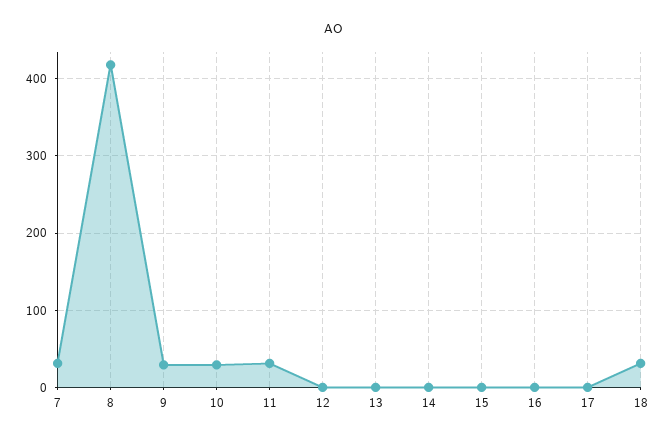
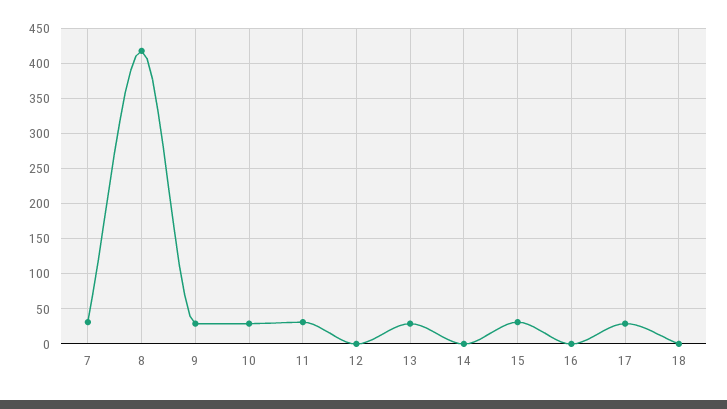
  {
    "7": 30,
    "8": 420,
    "9": 30,
    "10": 30,
    "11": 30,
    "12": 0,
-   "13": 0,
+   "13": 30,
    "14": 0,
-   "15": 0,
+   "15": 30,
    "16": 0,
-   "17": 0,
+   "17": 30,
-   "18": 30
+   "18": 0
  }

